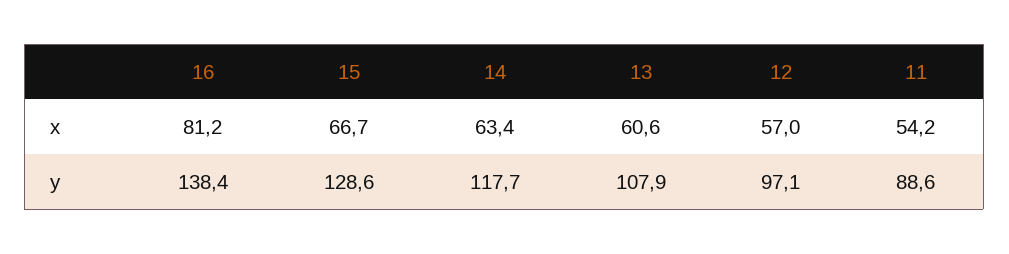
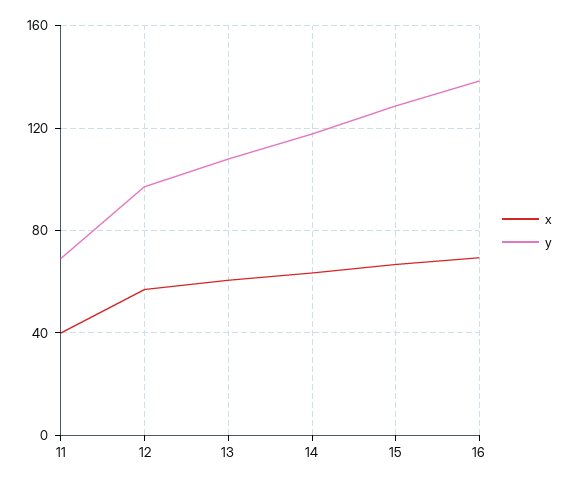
  {
    "x": {
-     "16": 81.2,
+     "16": 70,
      "15": 66.7,
      "14": 63.4,
      "13": 60.6,
      "12": 57,
-     "11": 54.2
+     "11": 40
    },
    "y": {
      "16": 138.4,
      "15": 128.6,
      "14": 117.7,
      "13": 107.9,
      "12": 97.1,
-     "11": 88.6
+     "11": 70
    }
  }

